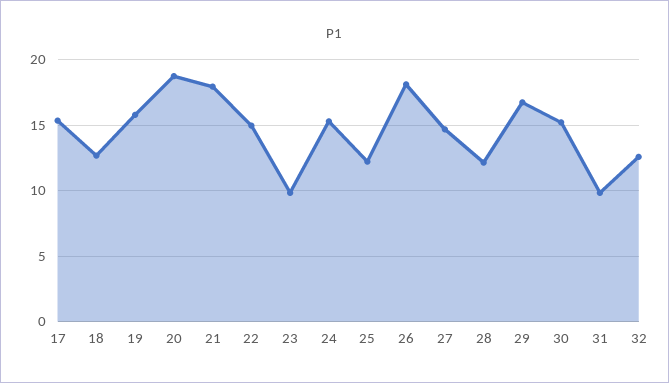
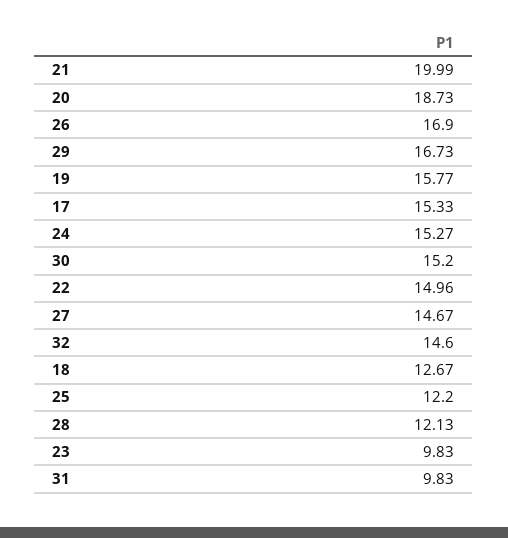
  {
    "17": 15.33,
    "18": 12.67,
    "19": 15.77,
    "20": 18.73,
-   "21": 18,
+   "21": 19.99,
    "22": 14.96,
    "23": 9.83,
    "24": 15.27,
    "25": 12.2,
-   "26": 18,
+   "26": 16.9,
    "27": 14.67,
    "28": 12.13,
    "29": 16.73,
    "30": 15.2,
    "31": 9.83,
-   "32": 12.5
+   "32": 14.6
  }

